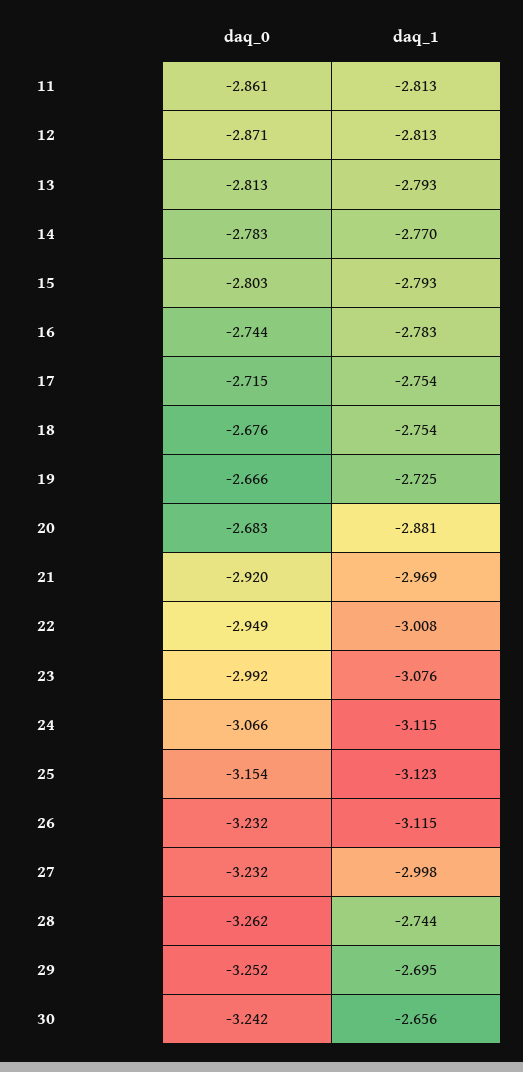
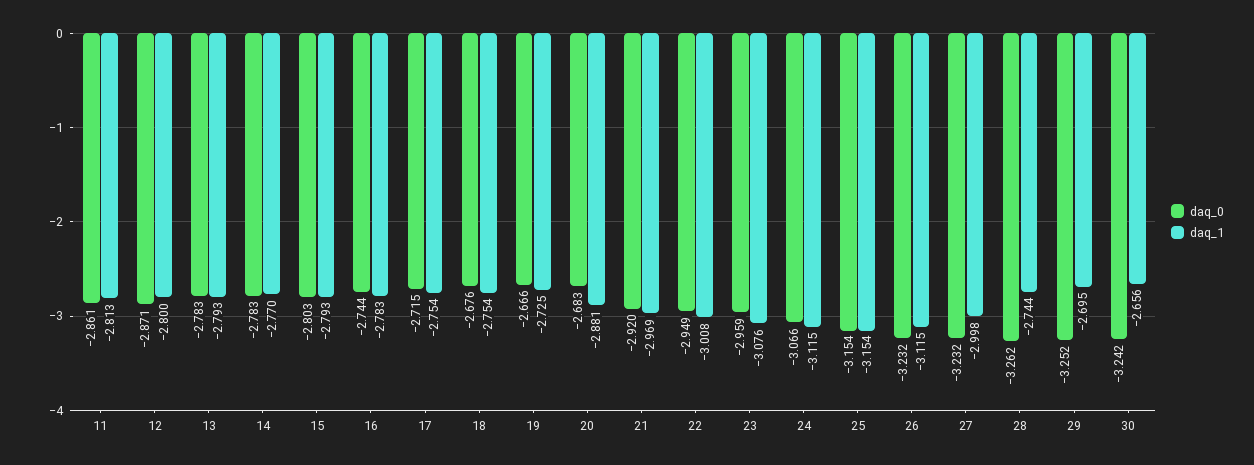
  {
    "daq_0": {
      "11": -2.861,
      "12": -2.871,
-     "13": -2.813,
+     "13": -2.783,
      "14": -2.783,
      "15": -2.803,
      "16": -2.744,
      "17": -2.715,
      "18": -2.676,
      "19": -2.666,
      "20": -2.683,
      "21": -2.92,
      "22": -2.949,
-     "23": -2.992,
+     "23": -2.959,
      "24": -3.066,
      "25": -3.154,
      "26": -3.232,
      "27": -3.232,
      "28": -3.262,
      "29": -3.252,
      "30": -3.242
    },
    "daq_1": {
      "11": -2.813,
-     "12": -2.813,
+     "12": -2.8,
      "13": -2.793,
      "14": -2.77,
      "15": -2.793,
      "16": -2.783,
      "17": -2.754,
      "18": -2.754,
      "19": -2.725,
      "20": -2.881,
      "21": -2.969,
      "22": -3.008,
      "23": -3.076,
      "24": -3.115,
-     "25": -3.123,
+     "25": -3.154,
      "26": -3.115,
      "27": -2.998,
      "28": -2.744,
      "29": -2.695,
      "30": -2.656
    }
  }

